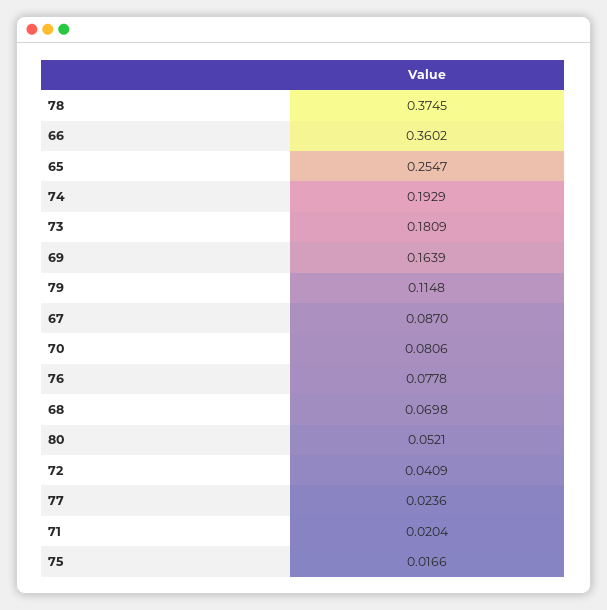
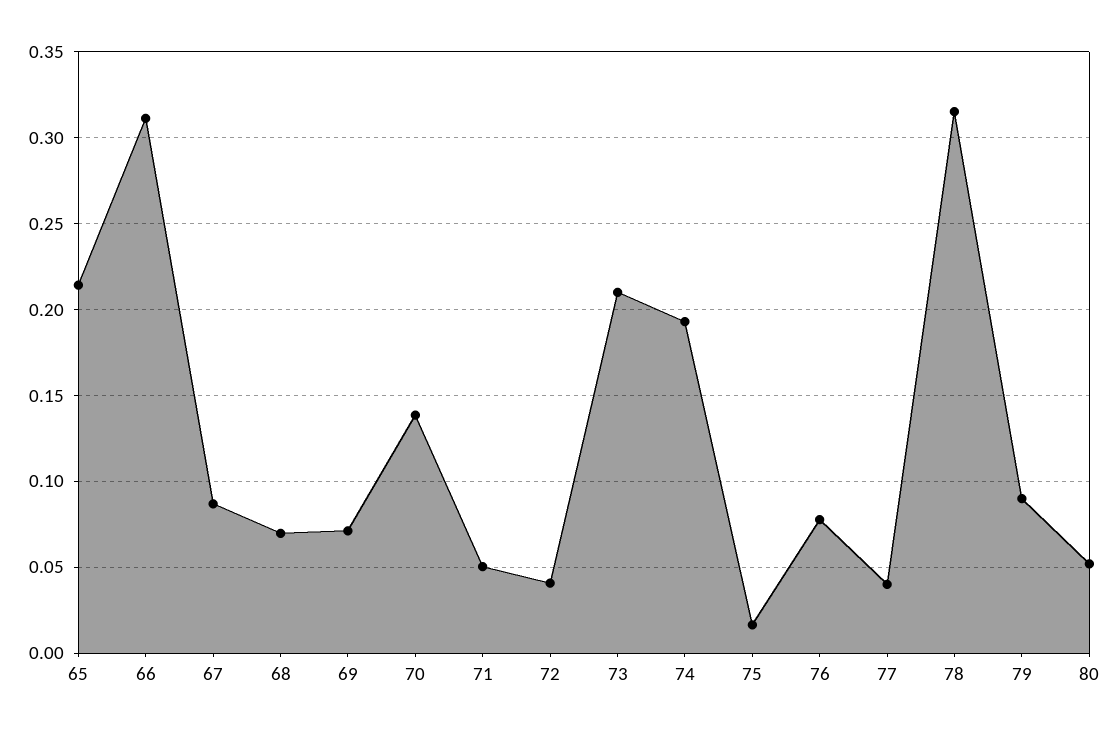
  {
-   "78": 0.3745,
+   "78": 0.315,
-   "66": 0.3602,
+   "66": 0.31,
-   "65": 0.2547,
+   "65": 0.215,
    "74": 0.1929,
-   "73": 0.1809,
+   "73": 0.21,
-   "69": 0.1639,
+   "69": 0.07,
-   "79": 0.1148,
+   "79": 0.09,
    "67": 0.087,
-   "70": 0.0806,
+   "70": 0.14,
    "76": 0.0778,
    "68": 0.0698,
    "80": 0.0521,
    "72": 0.0409,
-   "77": 0.0236,
+   "77": 0.04,
-   "71": 0.0204,
+   "71": 0.05,
    "75": 0.0166
  }

